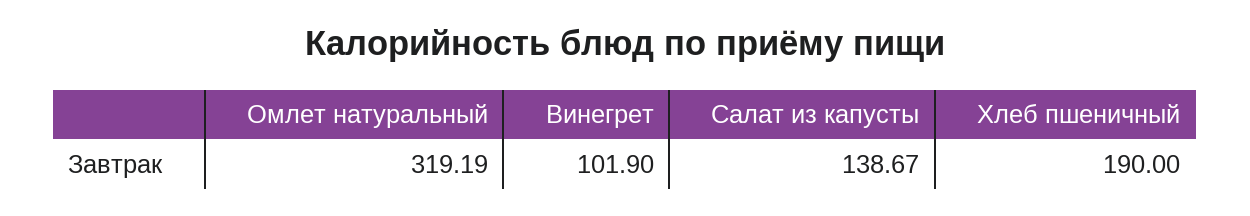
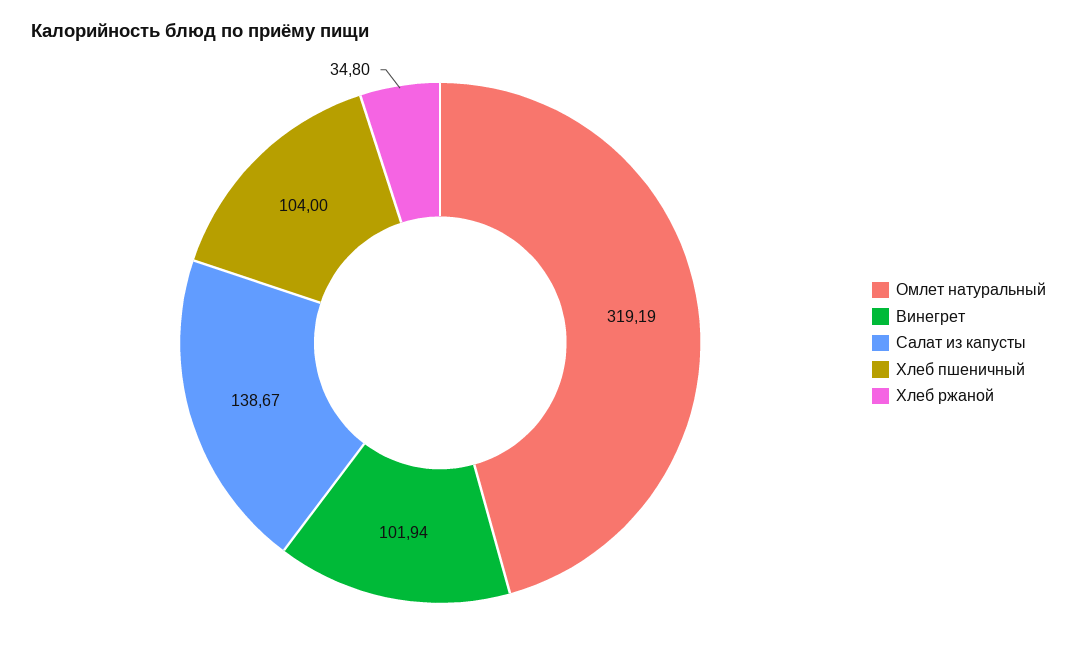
  {
    "Омлет натуральный": 319.19,
-   "Винегрет": 101.9,
+   "Винегрет": 101.94,
    "Салат из капусты": 138.67,
-   "Хлеб пшеничный": 190
+   "Хлеб пшеничный": 104,
+   "Хлеб ржаной": 34.8
  }

